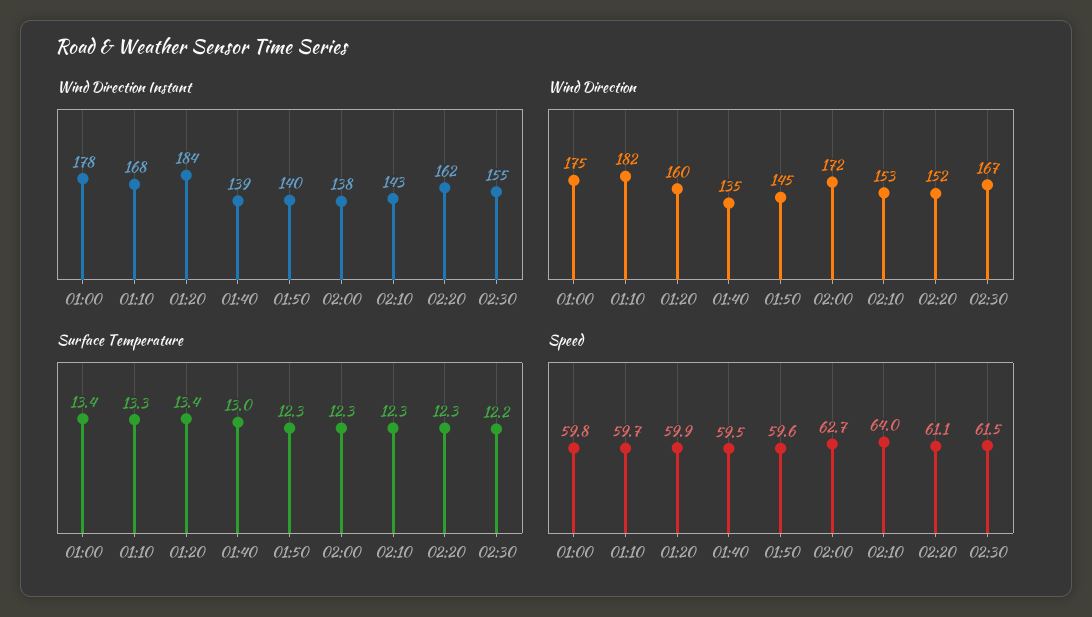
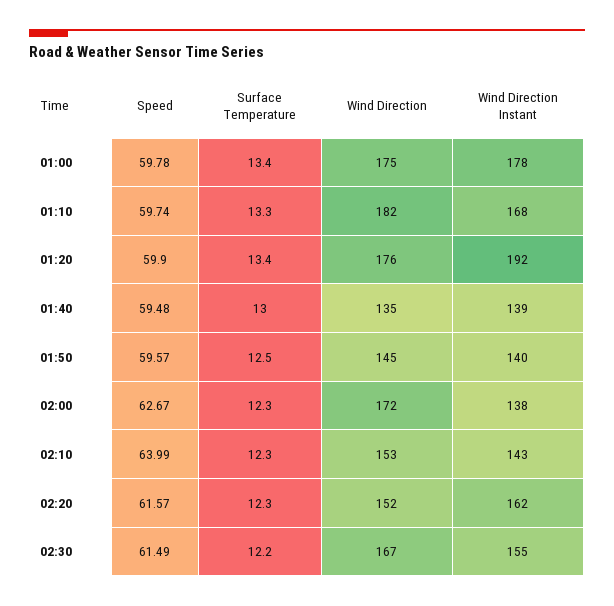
  {
    "Wind Direction Instant": {
      "01:00": 178,
      "01:10": 168,
-     "01:20": 184,
+     "01:20": 192,
      "01:40": 139,
      "01:50": 140,
      "02:00": 138,
      "02:10": 143,
      "02:20": 162,
      "02:30": 155
    },
    "Wind Direction": {
      "01:00": 175,
      "01:10": 182,
-     "01:20": 160,
+     "01:20": 176,
      "01:40": 135,
      "01:50": 145,
      "02:00": 172,
      "02:10": 153,
      "02:20": 152,
      "02:30": 167
    },
    "Surface Temperature": {
      "01:00": 13.4,
      "01:10": 13.3,
      "01:20": 13.4,
      "01:40": 13,
-     "01:50": 12.3,
+     "01:50": 12.5,
      "02:00": 12.3,
      "02:10": 12.3,
      "02:20": 12.3,
      "02:30": 12.2
    },
    "Speed": {
      "01:00": 59.78,
      "01:10": 59.74,
      "01:20": 59.9,
      "01:40": 59.48,
      "01:50": 59.57,
      "02:00": 62.67,
      "02:10": 63.99,
-     "02:20": 61.1,
+     "02:20": 61.57,
      "02:30": 61.49
    }
  }

